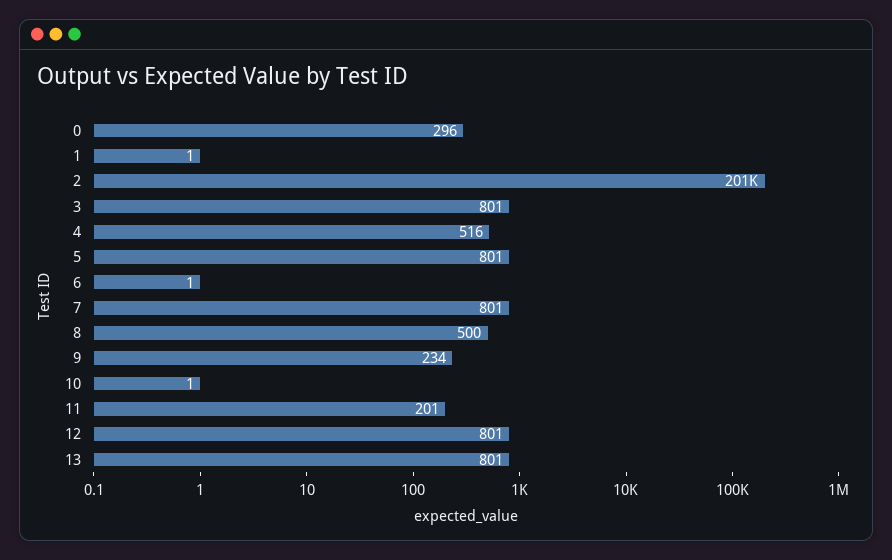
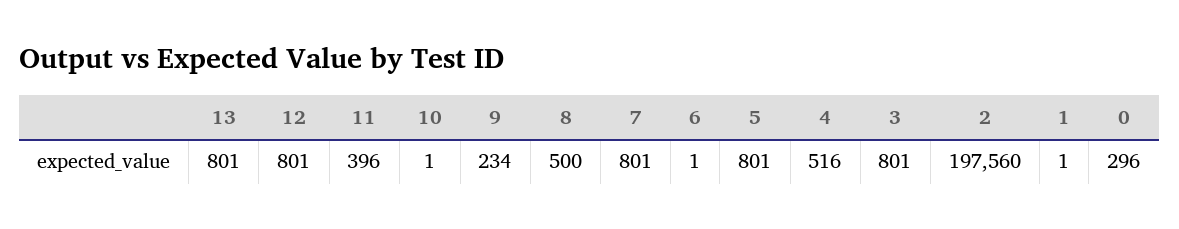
  {
    "0": 296,
    "1": 1,
-   "2": 201000,
+   "2": 197560,
    "3": 801,
    "4": 516,
    "5": 801,
    "6": 1,
    "7": 801,
    "8": 500,
    "9": 234,
    "10": 1,
-   "11": 201,
+   "11": 396,
    "12": 801,
    "13": 801
  }

